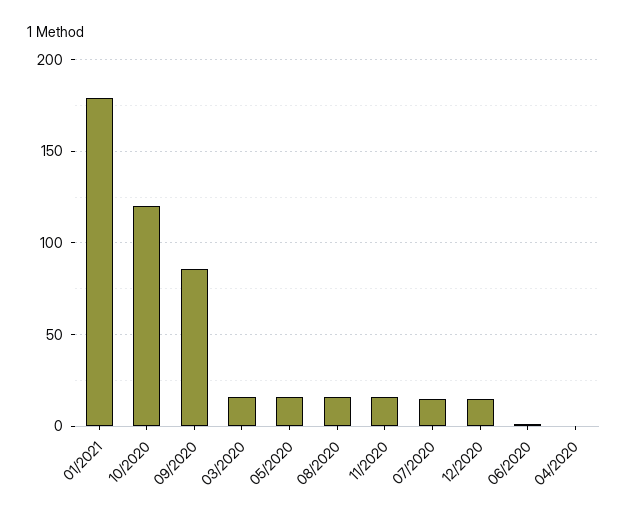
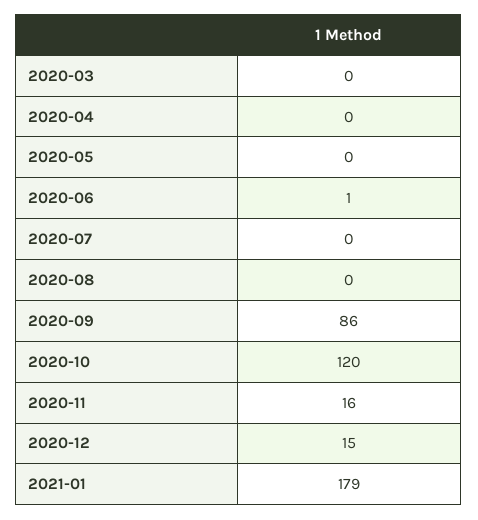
  {
    "01/2021": 179,
    "10/2020": 120,
    "09/2020": 86,
-   "03/2020": 15,
+   "03/2020": 0,
-   "05/2020": 15,
+   "05/2020": 0,
-   "08/2020": 15,
+   "08/2020": 0,
    "11/2020": 16,
-   "07/2020": 15,
+   "07/2020": 0,
    "12/2020": 15,
    "06/2020": 1,
    "04/2020": 0
  }

